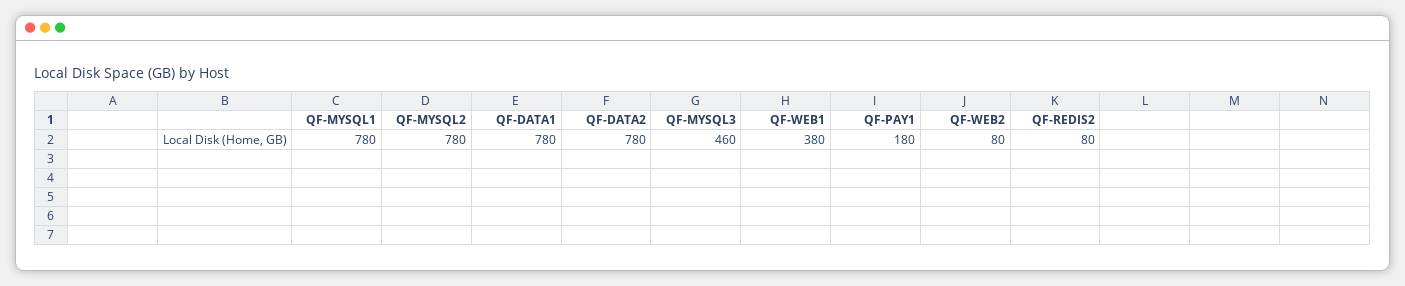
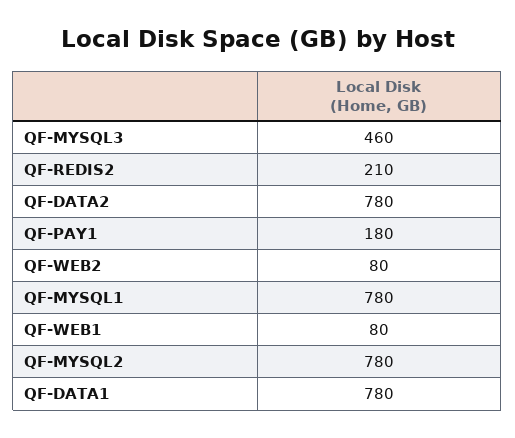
  {
    "QF-MYSQL1": 780,
    "QF-MYSQL2": 780,
    "QF-DATA1": 780,
    "QF-DATA2": 780,
    "QF-MYSQL3": 460,
-   "QF-WEB1": 380,
+   "QF-WEB1": 80,
    "QF-PAY1": 180,
    "QF-WEB2": 80,
-   "QF-REDIS2": 80
+   "QF-REDIS2": 210
  }

